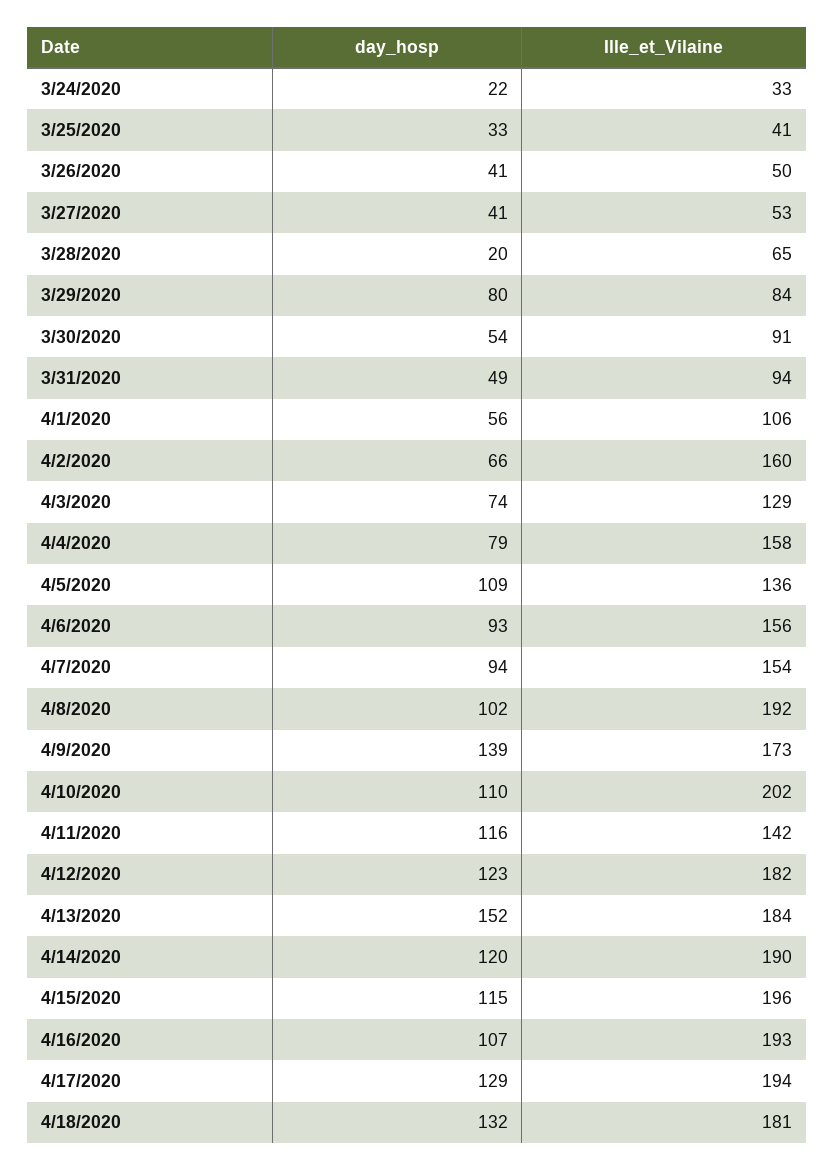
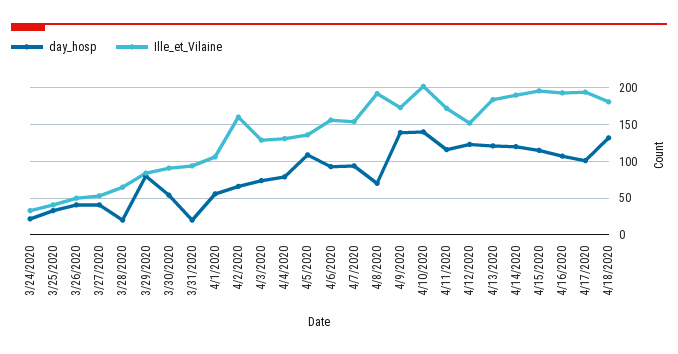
  {
    "day_hosp": {
      "3/24/2020": 22,
      "3/25/2020": 33,
      "3/26/2020": 41,
      "3/27/2020": 41,
      "3/28/2020": 20,
      "3/29/2020": 80,
      "3/30/2020": 54,
-     "3/31/2020": 49,
+     "3/31/2020": 20,
      "4/1/2020": 56,
      "4/2/2020": 66,
      "4/3/2020": 74,
      "4/4/2020": 79,
      "4/5/2020": 109,
      "4/6/2020": 93,
      "4/7/2020": 94,
-     "4/8/2020": 102,
+     "4/8/2020": 70,
      "4/9/2020": 139,
-     "4/10/2020": 110,
+     "4/10/2020": 140,
      "4/11/2020": 116,
      "4/12/2020": 123,
-     "4/13/2020": 152,
+     "4/13/2020": 120,
      "4/14/2020": 120,
      "4/15/2020": 115,
      "4/16/2020": 107,
-     "4/17/2020": 129,
+     "4/17/2020": 100,
      "4/18/2020": 132
    },
    "Ille_et_Vilaine": {
      "3/24/2020": 33,
      "3/25/2020": 41,
      "3/26/2020": 50,
      "3/27/2020": 53,
      "3/28/2020": 65,
      "3/29/2020": 84,
      "3/30/2020": 91,
      "3/31/2020": 94,
      "4/1/2020": 106,
      "4/2/2020": 160,
      "4/3/2020": 129,
-     "4/4/2020": 158,
+     "4/4/2020": 130,
      "4/5/2020": 136,
      "4/6/2020": 156,
      "4/7/2020": 154,
      "4/8/2020": 192,
      "4/9/2020": 173,
      "4/10/2020": 202,
-     "4/11/2020": 142,
+     "4/11/2020": 170,
-     "4/12/2020": 182,
+     "4/12/2020": 150,
      "4/13/2020": 184,
      "4/14/2020": 190,
      "4/15/2020": 196,
      "4/16/2020": 193,
      "4/17/2020": 194,
      "4/18/2020": 181
    }
  }

